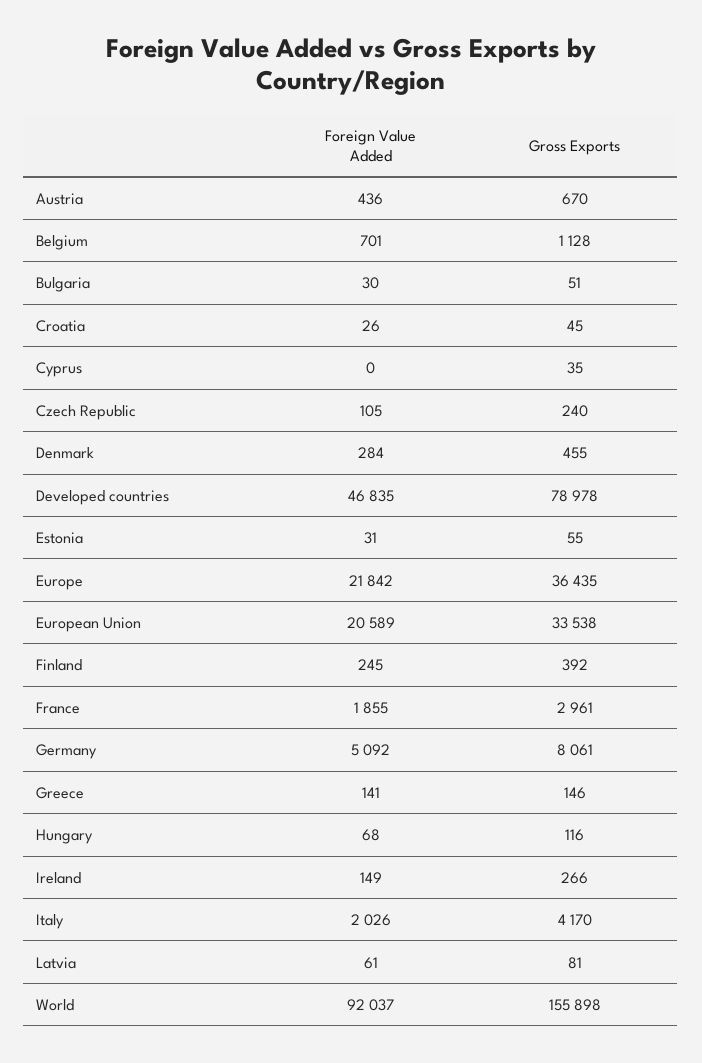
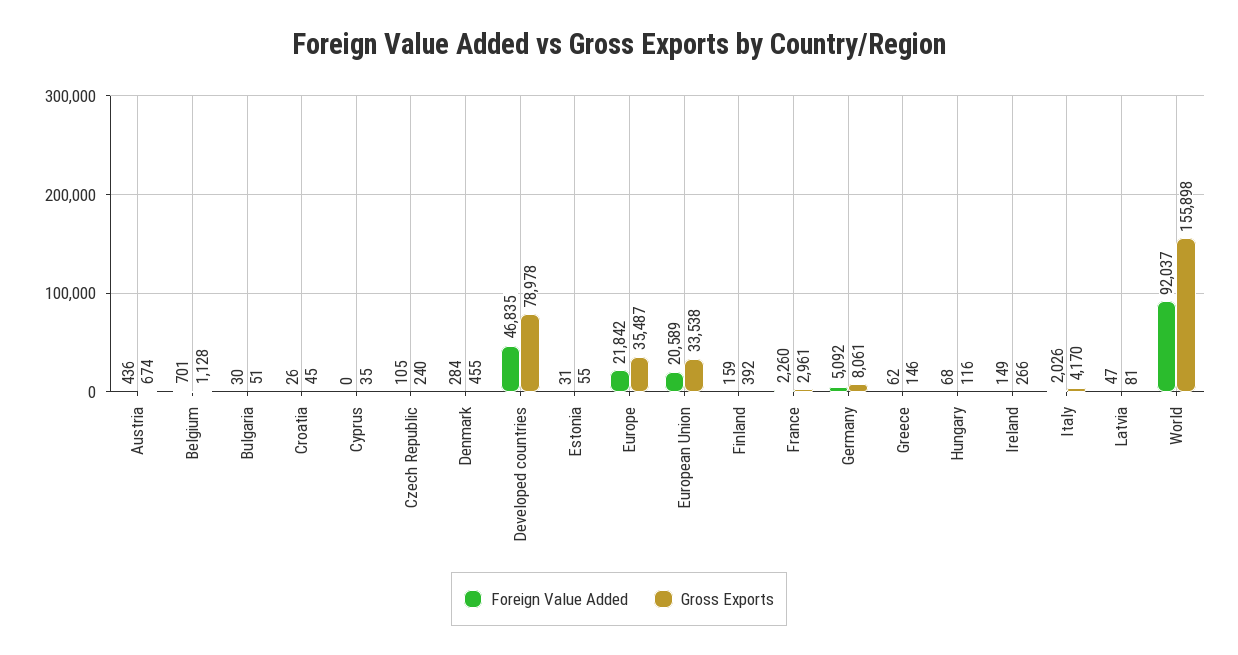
  {
    "Foreign Value Added": {
      "Austria": 436,
      "Belgium": 701,
      "Bulgaria": 30,
      "Croatia": 26,
      "Cyprus": 0,
      "Czech Republic": 105,
      "Denmark": 284,
      "Developed countries": 46835,
      "Estonia": 31,
      "Europe": 21842,
      "European Union": 20589,
-     "Finland": 245,
+     "Finland": 159,
-     "France": 1855,
+     "France": 2260,
      "Germany": 5092,
-     "Greece": 141,
+     "Greece": 62,
      "Hungary": 68,
      "Ireland": 149,
      "Italy": 2026,
-     "Latvia": 61,
+     "Latvia": 47,
      "World": 92037
    },
    "Gross Exports": {
-     "Austria": 670,
+     "Austria": 674,
      "Belgium": 1128,
      "Bulgaria": 51,
      "Croatia": 45,
      "Cyprus": 35,
      "Czech Republic": 240,
      "Denmark": 455,
      "Developed countries": 78978,
      "Estonia": 55,
-     "Europe": 36435,
+     "Europe": 35487,
      "European Union": 33538,
      "Finland": 392,
      "France": 2961,
      "Germany": 8061,
      "Greece": 146,
      "Hungary": 116,
      "Ireland": 266,
      "Italy": 4170,
      "Latvia": 81,
      "World": 155898
    }
  }

